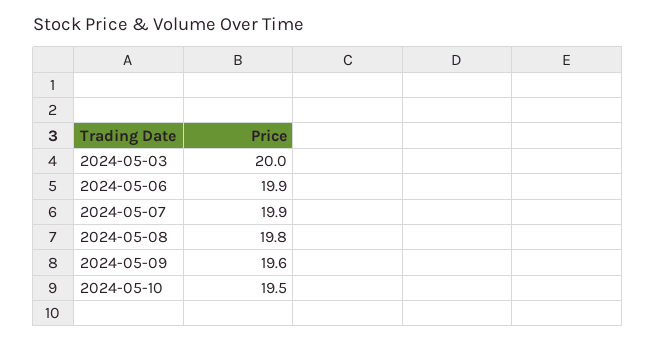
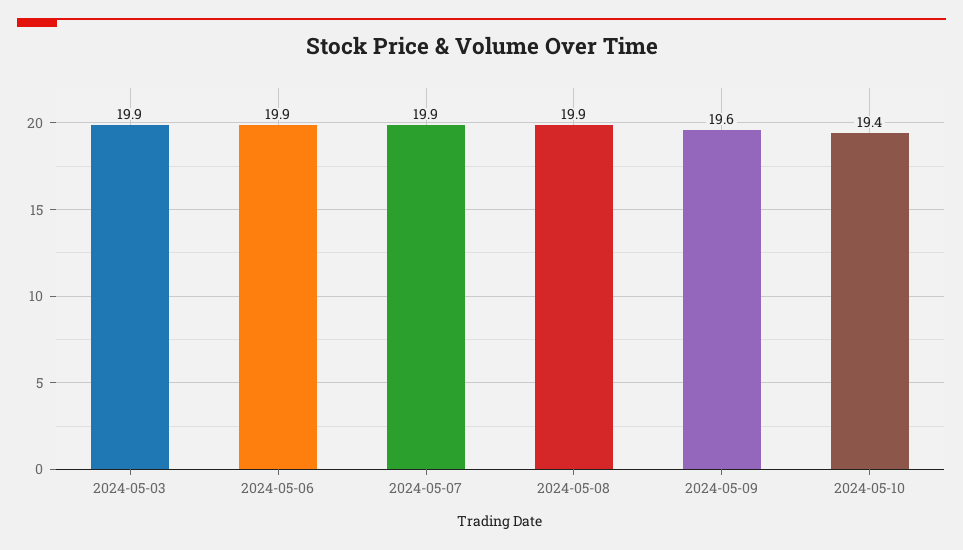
  {
-   "2024-05-03": 20,
+   "2024-05-03": 19.9,
    "2024-05-06": 19.9,
    "2024-05-07": 19.9,
-   "2024-05-08": 19.8,
+   "2024-05-08": 19.9,
    "2024-05-09": 19.6,
-   "2024-05-10": 19.5
+   "2024-05-10": 19.4
  }

